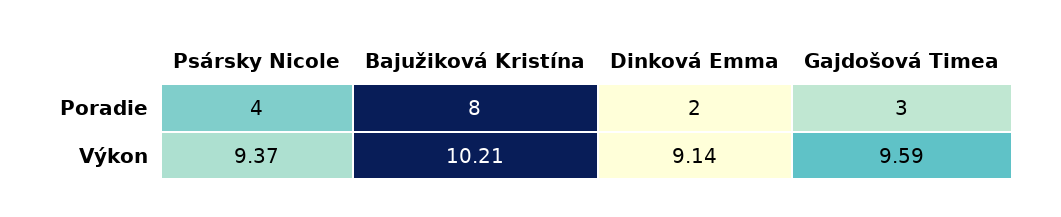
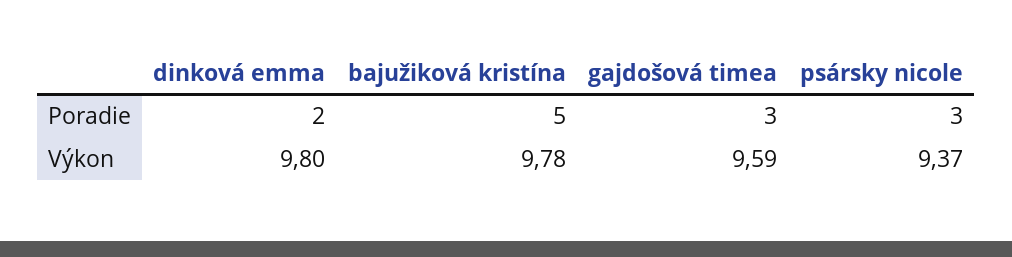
  {
    "Psársky Nicole": {
-     "Poradie": 4,
+     "Poradie": 3,
      "Výkon": 9.37
    },
    "Bajužiková Kristína": {
-     "Poradie": 8,
+     "Poradie": 5,
-     "Výkon": 10.21
+     "Výkon": 9.78
    },
    "Dinková Emma": {
      "Poradie": 2,
-     "Výkon": 9.14
+     "Výkon": 9.8
    },
    "Gajdošová Timea": {
      "Poradie": 3,
      "Výkon": 9.59
    }
  }

